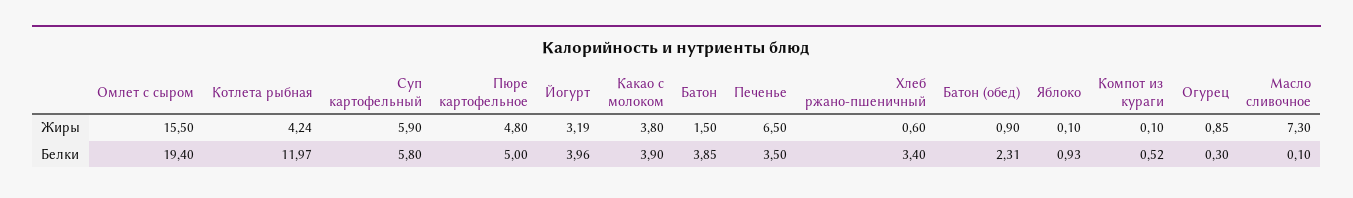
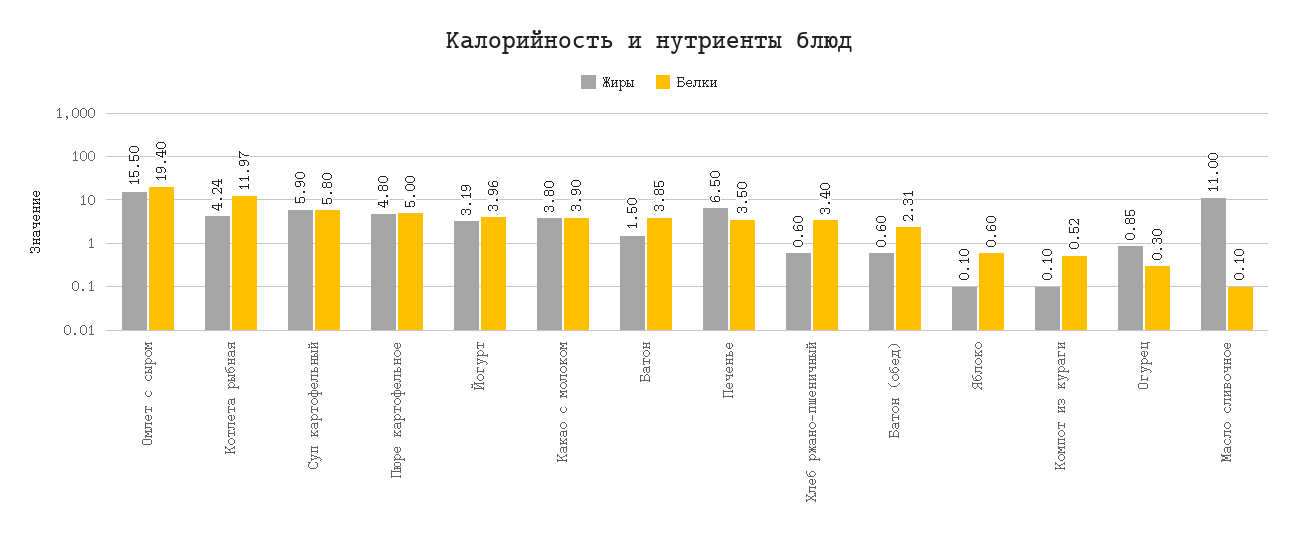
  {
    "Жиры": {
      "Омлет с сыром": 15.5,
      "Котлета рыбная": 4.24,
      "Суп картофельный": 5.9,
      "Пюре картофельное": 4.8,
      "Йогурт": 3.19,
      "Какао с молоком": 3.8,
      "Батон": 1.5,
      "Печенье": 6.5,
      "Хлеб ржано-пшеничный": 0.6,
-     "Батон (обед)": 0.9,
+     "Батон (обед)": 0.6,
      "Яблоко": 0.1,
      "Компот из кураги": 0.1,
      "Огурец": 0.85,
-     "Масло сливочное": 7.3
+     "Масло сливочное": 11
    },
    "Белки": {
      "Омлет с сыром": 19.4,
      "Котлета рыбная": 11.97,
      "Суп картофельный": 5.8,
      "Пюре картофельное": 5,
      "Йогурт": 3.96,
      "Какао с молоком": 3.9,
      "Батон": 3.85,
      "Печенье": 3.5,
      "Хлеб ржано-пшеничный": 3.4,
      "Батон (обед)": 2.31,
-     "Яблоко": 0.93,
+     "Яблоко": 0.6,
      "Компот из кураги": 0.52,
      "Огурец": 0.3,
      "Масло сливочное": 0.1
    }
  }

